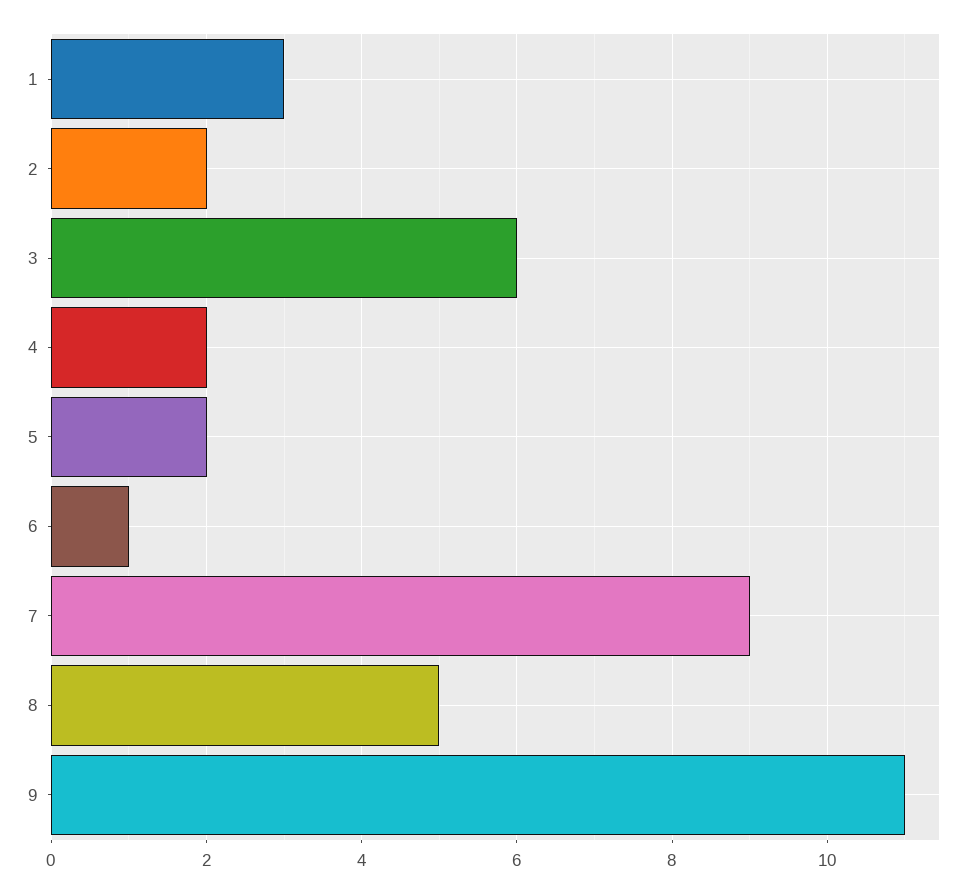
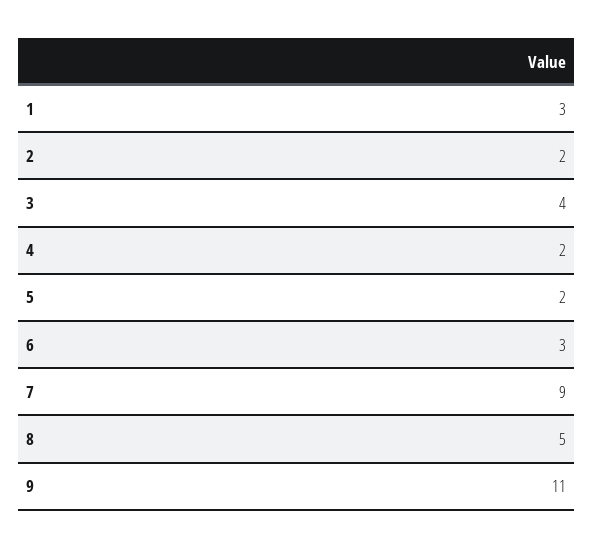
  {
    "1": 3,
    "2": 2,
-   "3": 6,
+   "3": 4,
    "4": 2,
    "5": 2,
-   "6": 1,
+   "6": 3,
    "7": 9,
    "8": 5,
    "9": 11
  }

